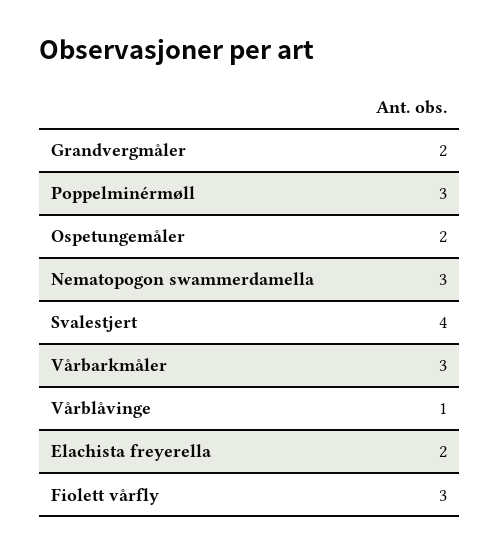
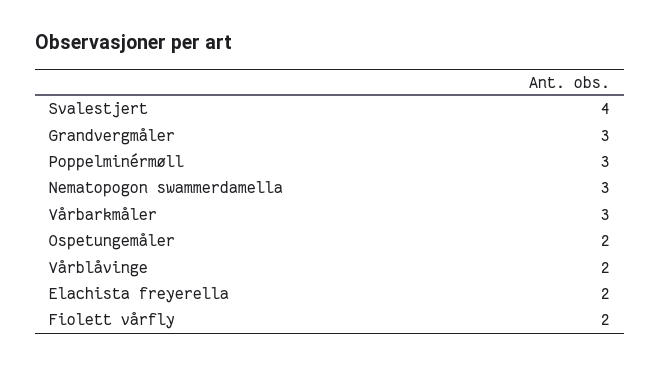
  {
-   "Grandvergmåler": 2,
+   "Grandvergmåler": 3,
    "Poppelminérmøll": 3,
    "Ospetungemåler": 2,
    "Nematopogon swammerdamella": 3,
    "Svalestjert": 4,
    "Vårbarkmåler": 3,
-   "Vårblåvinge": 1,
+   "Vårblåvinge": 2,
    "Elachista freyerella": 2,
-   "Fiolett vårfly": 3
+   "Fiolett vårfly": 2
  }

